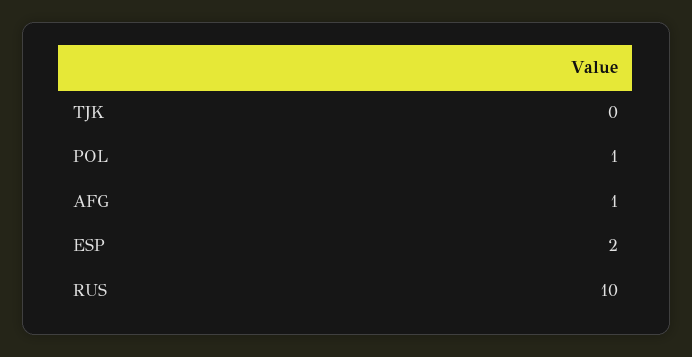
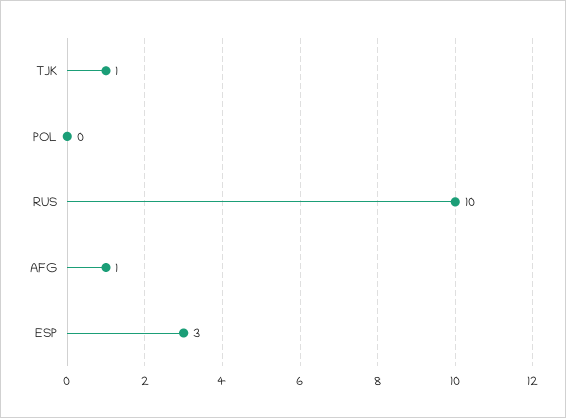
  {
-   "TJK": 0,
+   "TJK": 1,
-   "POL": 1,
+   "POL": 0,
    "AFG": 1,
-   "ESP": 2,
+   "ESP": 3,
    "RUS": 10
  }

